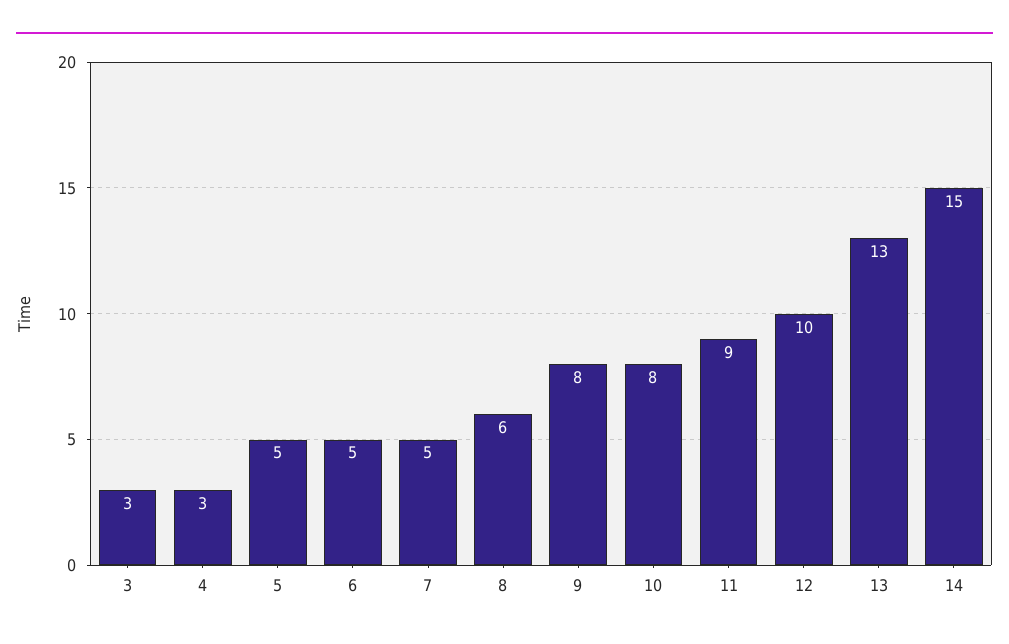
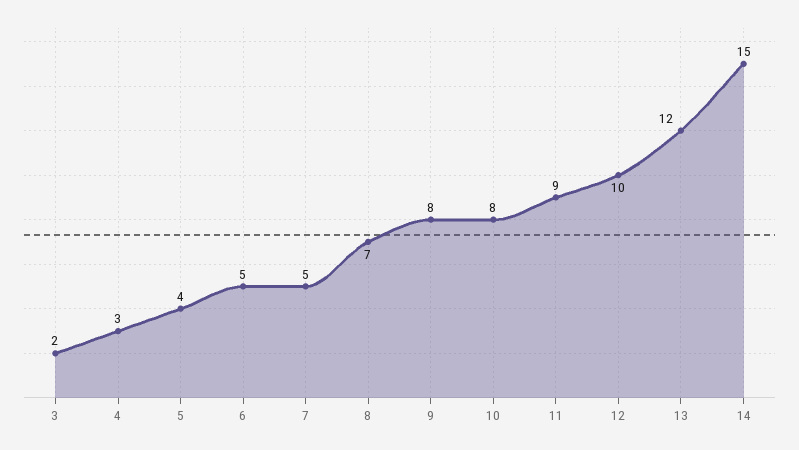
  {
-   "3": 3,
+   "3": 2,
    "4": 3,
-   "5": 5,
+   "5": 4,
    "6": 5,
    "7": 5,
-   "8": 6,
+   "8": 7,
    "9": 8,
    "10": 8,
    "11": 9,
    "12": 10,
-   "13": 13,
+   "13": 12,
    "14": 15
  }

